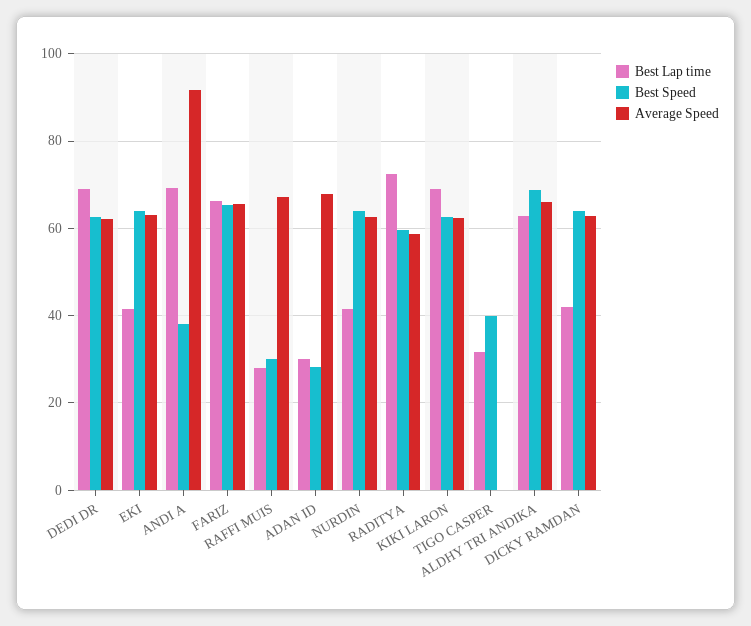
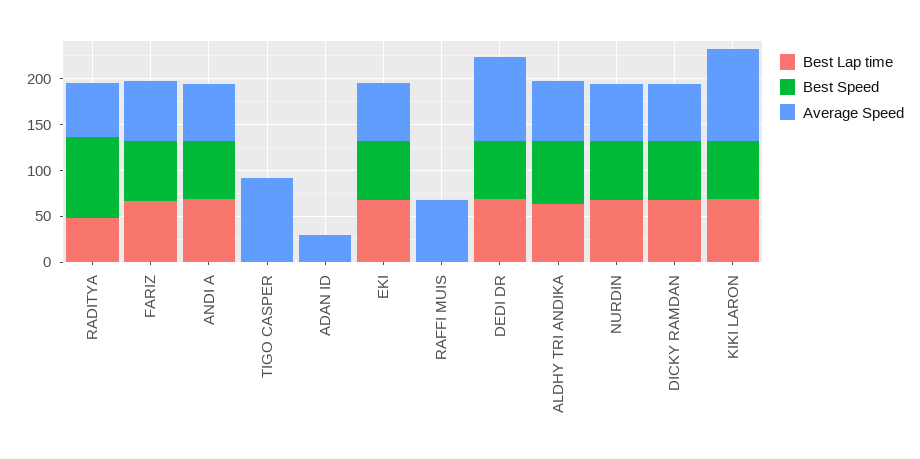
  {
    "Best Lap time": {
      "DEDI DR": 68,
-     "EKI": 42,
+     "EKI": 70,
      "ANDI A": 70,
      "FARIZ": 66,
-     "RAFFI MUIS": 28,
+     "RAFFI MUIS": 0,
-     "ADAN ID": 30,
+     "ADAN ID": 0,
-     "NURDIN": 42,
+     "NURDIN": 70,
-     "RADITYA": 72,
+     "RADITYA": 50,
      "KIKI LARON": 68,
-     "TIGO CASPER": 32,
+     "TIGO CASPER": 0,
      "ALDHY TRI ANDIKA": 62,
-     "DICKY RAMDAN": 42
+     "DICKY RAMDAN": 70
    },
    "Best Speed": {
      "DEDI DR": 62,
      "EKI": 64,
-     "ANDI A": 38,
+     "ANDI A": 60,
      "FARIZ": 66,
-     "RAFFI MUIS": 30,
+     "RAFFI MUIS": 0,
-     "ADAN ID": 28,
+     "ADAN ID": 0,
      "NURDIN": 64,
-     "RADITYA": 60,
+     "RADITYA": 90,
      "KIKI LARON": 62,
-     "TIGO CASPER": 40,
+     "TIGO CASPER": 0,
      "ALDHY TRI ANDIKA": 68,
      "DICKY RAMDAN": 64
    },
    "Average Speed": {
-     "DEDI DR": 62,
+     "DEDI DR": 90,
      "EKI": 64,
-     "ANDI A": 92,
+     "ANDI A": 60,
      "FARIZ": 66,
      "RAFFI MUIS": 68,
-     "ADAN ID": 68,
+     "ADAN ID": 30,
      "NURDIN": 62,
      "RADITYA": 58,
-     "KIKI LARON": 62,
+     "KIKI LARON": 100,
-     "TIGO CASPER": 0,
+     "TIGO CASPER": 90,
      "ALDHY TRI ANDIKA": 66,
      "DICKY RAMDAN": 62
    }
  }

